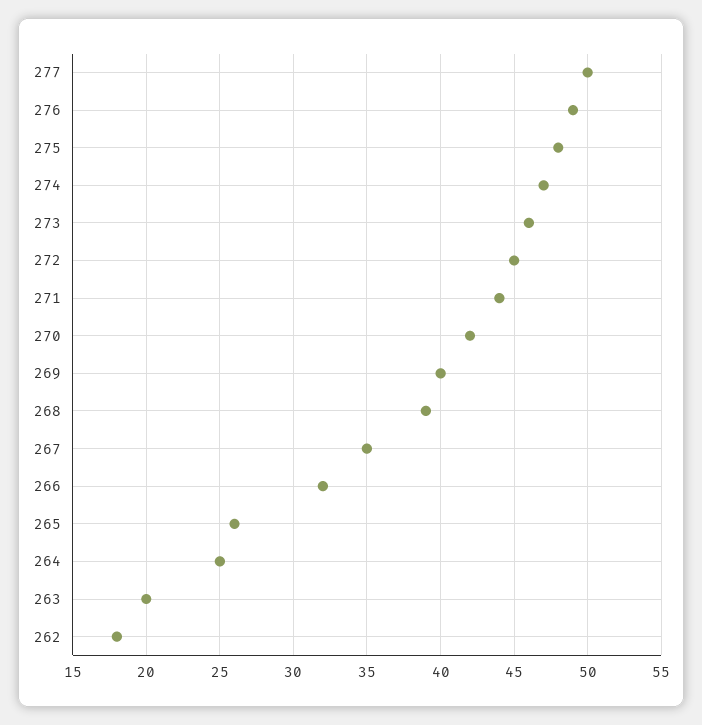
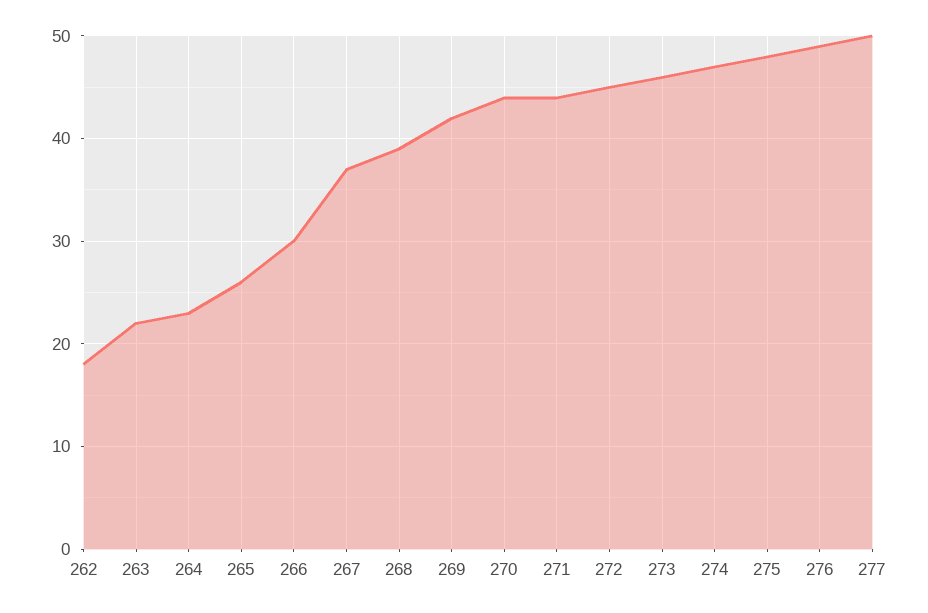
  {
    "277": 50,
    "276": 49,
    "275": 48,
    "274": 47,
    "273": 46,
    "272": 45,
    "271": 44,
-   "270": 42,
+   "270": 44,
-   "269": 40,
+   "269": 42,
    "268": 39,
-   "267": 35,
+   "267": 37,
-   "266": 32,
+   "266": 30,
    "265": 26,
-   "264": 25,
+   "264": 23,
-   "263": 20,
+   "263": 22,
    "262": 18
  }

